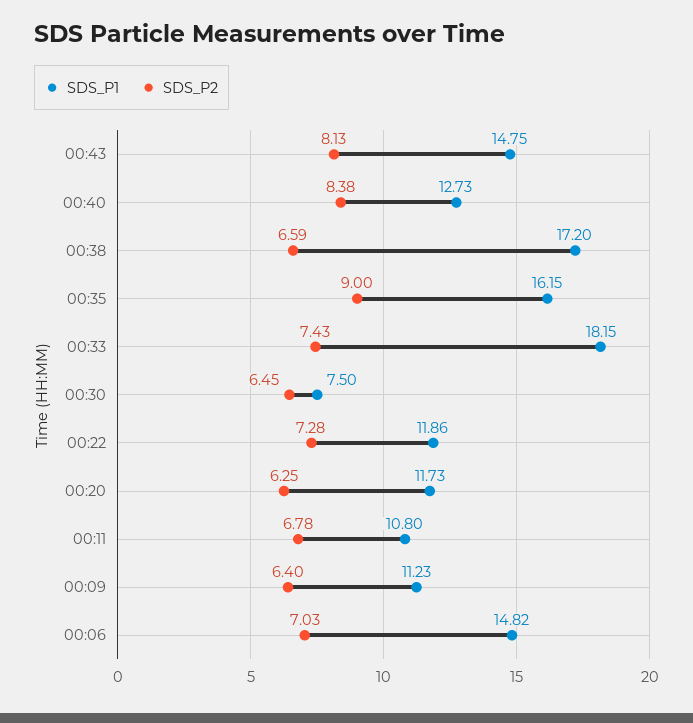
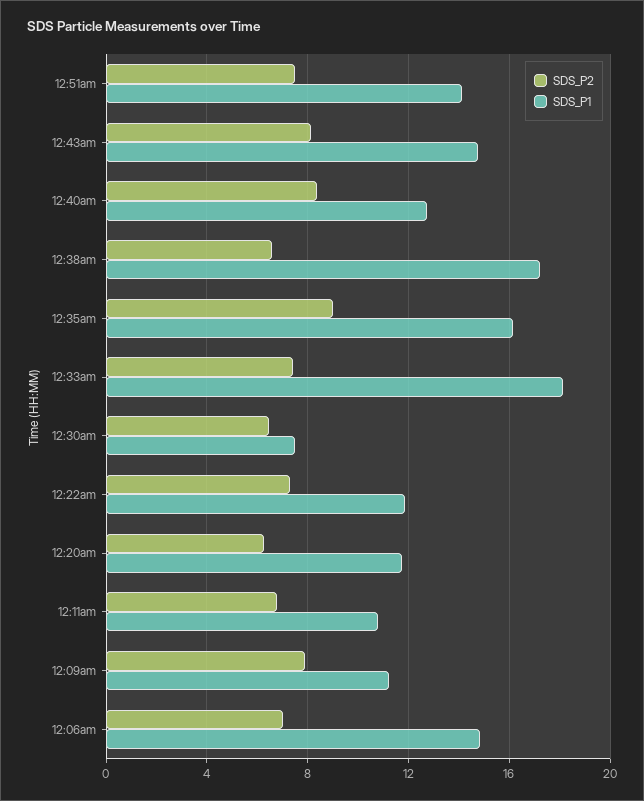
  {
    "SDS_P1": {
      "00:43": 14.75,
      "00:40": 12.73,
      "00:38": 17.2,
      "00:35": 16.15,
      "00:33": 18.15,
      "00:30": 7.5,
      "00:22": 11.86,
      "00:20": 11.73,
      "00:11": 10.8,
      "00:09": 11.23,
-     "00:06": 14.82
+     "00:06": 14.82,
+     "12:51am": 14
    },
    "SDS_P2": {
      "00:43": 8.13,
      "00:40": 8.38,
      "00:38": 6.59,
      "00:35": 9,
      "00:33": 7.43,
      "00:30": 6.45,
      "00:22": 7.28,
      "00:20": 6.25,
      "00:11": 6.78,
-     "00:09": 6.4,
+     "00:09": 8,
-     "00:06": 7.03
+     "00:06": 7.03,
+     "12:51am": 7.5
    }
  }

